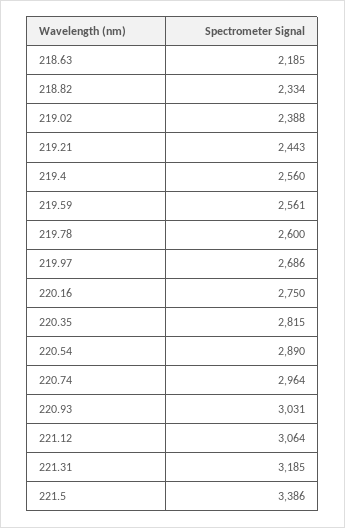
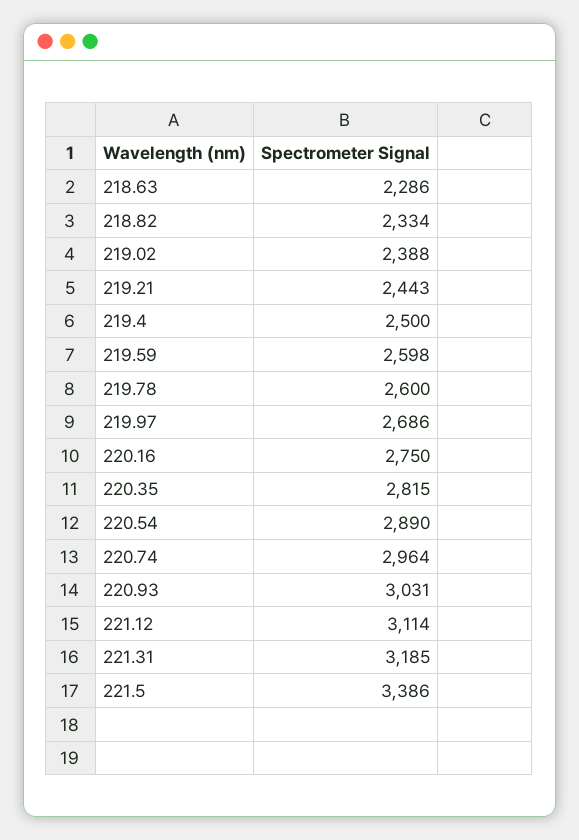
  {
-   "218.63": 2185,
+   "218.63": 2286,
    "218.82": 2334,
    "219.02": 2388,
    "219.21": 2443,
-   "219.4": 2560,
+   "219.4": 2500,
-   "219.59": 2561,
+   "219.59": 2598,
    "219.78": 2600,
    "219.97": 2686,
    "220.16": 2750,
    "220.35": 2815,
    "220.54": 2890,
    "220.74": 2964,
    "220.93": 3031,
-   "221.12": 3064,
+   "221.12": 3114,
    "221.31": 3185,
    "221.5": 3386
  }

